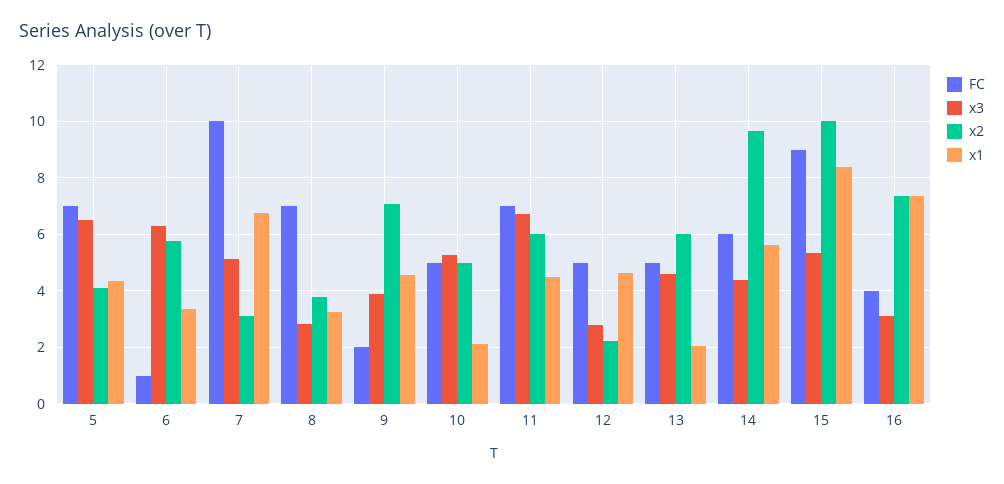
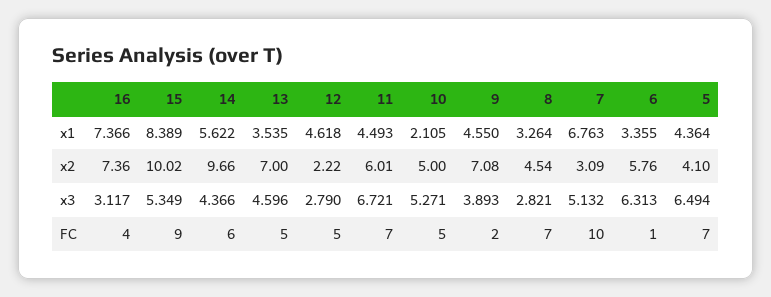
  {
    "FC": {
      "5": 7,
      "6": 1,
      "7": 10,
      "8": 7,
      "9": 2,
      "10": 5,
      "11": 7,
      "12": 5,
      "13": 5,
      "14": 6,
      "15": 9,
      "16": 4
    },
    "x3": {
      "5": 6.494,
      "6": 6.313,
      "7": 5.132,
      "8": 2.821,
      "9": 3.893,
      "10": 5.271,
      "11": 6.721,
      "12": 2.79,
      "13": 4.596,
      "14": 4.366,
      "15": 5.349,
      "16": 3.117
    },
    "x2": {
      "5": 4.1,
      "6": 5.76,
      "7": 3.09,
-     "8": 3.75,
+     "8": 4.54,
      "9": 7.08,
      "10": 5,
      "11": 6.01,
      "12": 2.22,
-     "13": 6,
+     "13": 7,
      "14": 9.66,
      "15": 10.02,
      "16": 7.36
    },
    "x1": {
      "5": 4.364,
      "6": 3.355,
      "7": 6.763,
      "8": 3.264,
      "9": 4.55,
      "10": 2.105,
      "11": 4.493,
      "12": 4.618,
-     "13": 2,
+     "13": 3.535,
      "14": 5.622,
      "15": 8.389,
      "16": 7.366
    }
  }

